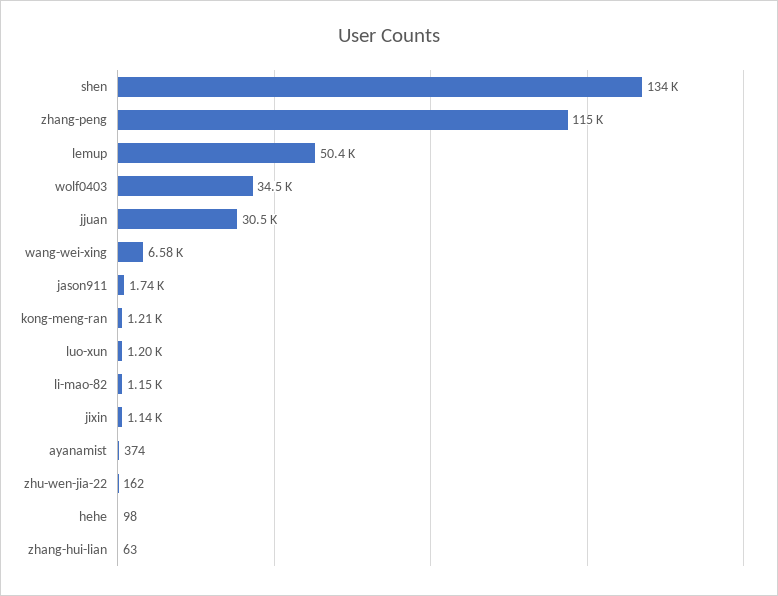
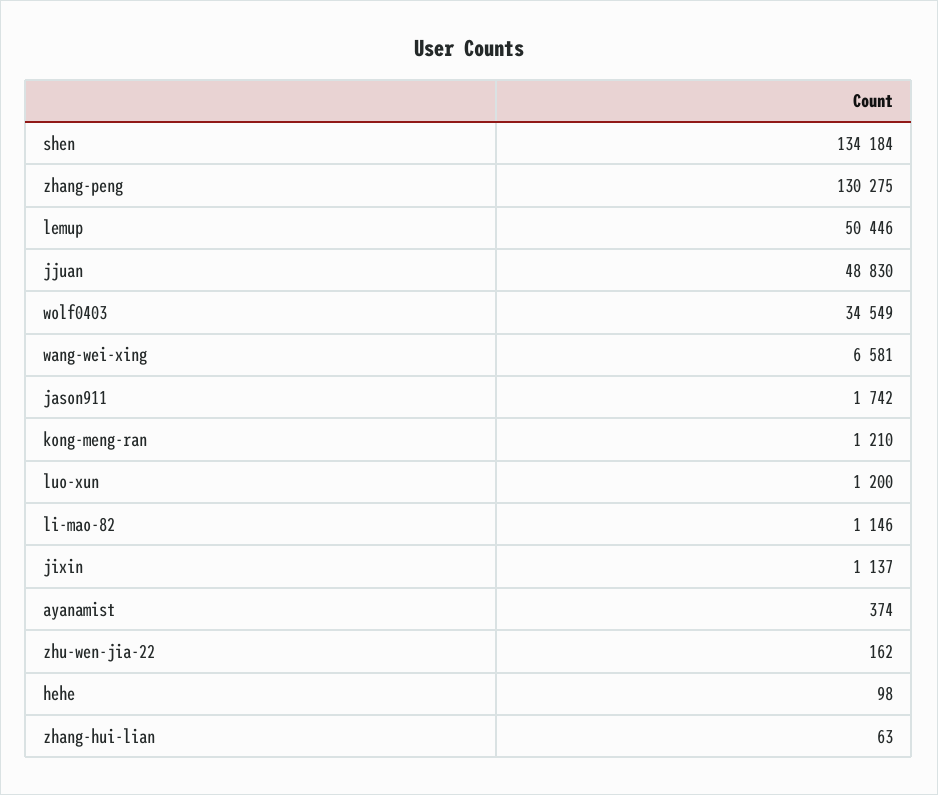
  {
    "shen": 134184,
-   "zhang-peng": 115000,
+   "zhang-peng": 130275,
    "lemup": 50446,
    "wolf0403": 34549,
-   "jjuan": 30500,
+   "jjuan": 48830,
    "wang-wei-xing": 6581,
    "jason911": 1742,
    "kong-meng-ran": 1210,
    "luo-xun": 1200,
    "li-mao-82": 1146,
    "jixin": 1137,
    "ayanamist": 374,
    "zhu-wen-jia-22": 162,
    "hehe": 98,
    "zhang-hui-lian": 63
  }

